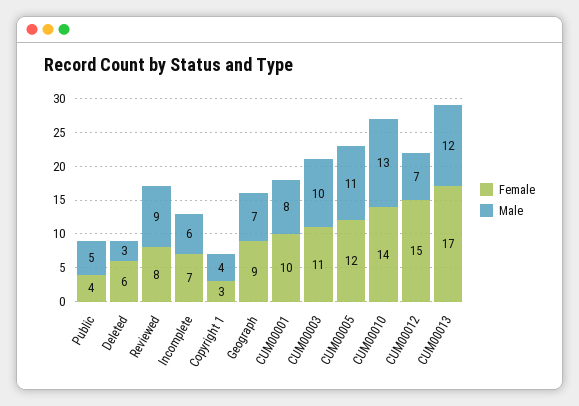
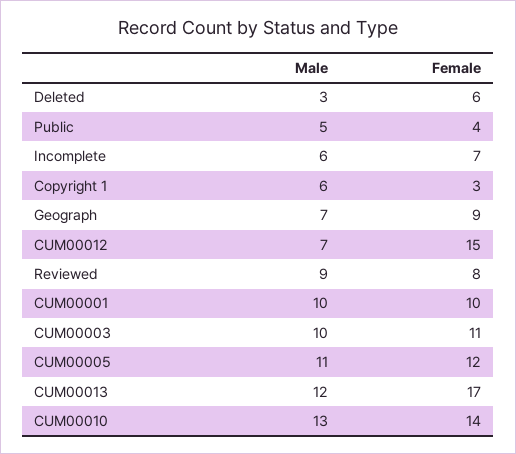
  {
    "Female": {
      "Public": 4,
      "Deleted": 6,
      "Reviewed": 8,
      "Incomplete": 7,
      "Copyright 1": 3,
      "Geograph": 9,
      "CUM00001": 10,
      "CUM00003": 11,
      "CUM00005": 12,
      "CUM00010": 14,
      "CUM00012": 15,
      "CUM00013": 17
    },
    "Male": {
      "Public": 5,
      "Deleted": 3,
      "Reviewed": 9,
      "Incomplete": 6,
-     "Copyright 1": 4,
+     "Copyright 1": 6,
      "Geograph": 7,
-     "CUM00001": 8,
+     "CUM00001": 10,
      "CUM00003": 10,
      "CUM00005": 11,
      "CUM00010": 13,
      "CUM00012": 7,
      "CUM00013": 12
    }
  }

